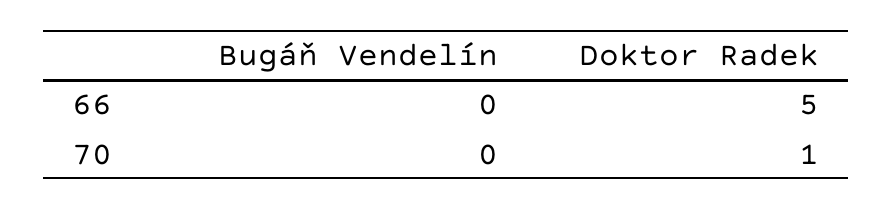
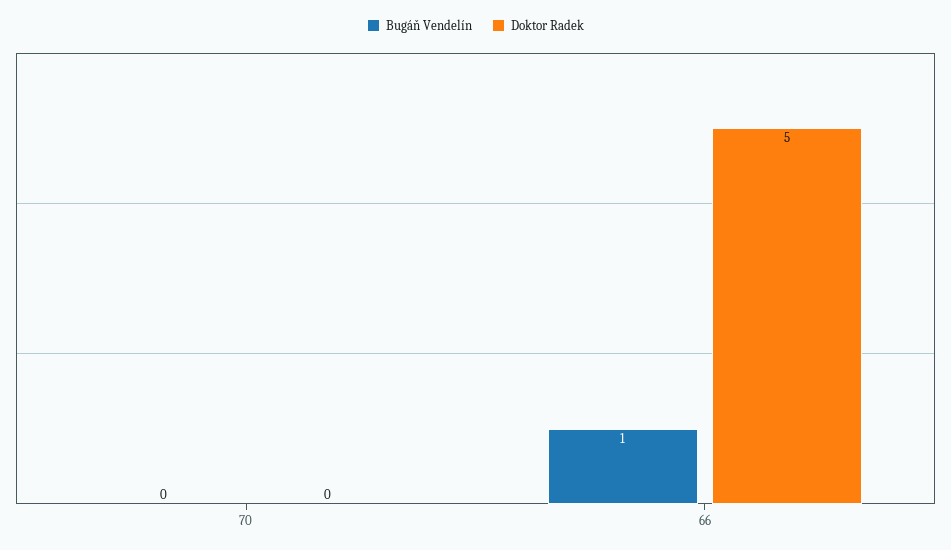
  {
    "Bugáň Vendelín": {
-     "66": 0,
+     "66": 1,
      "70": 0
    },
    "Doktor Radek": {
      "66": 5,
-     "70": 1
+     "70": 0
    }
  }

